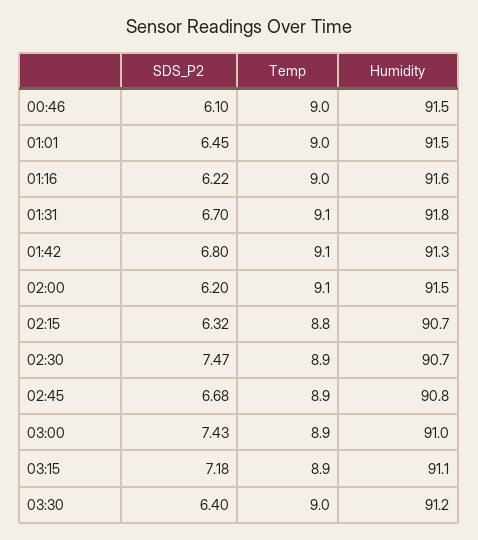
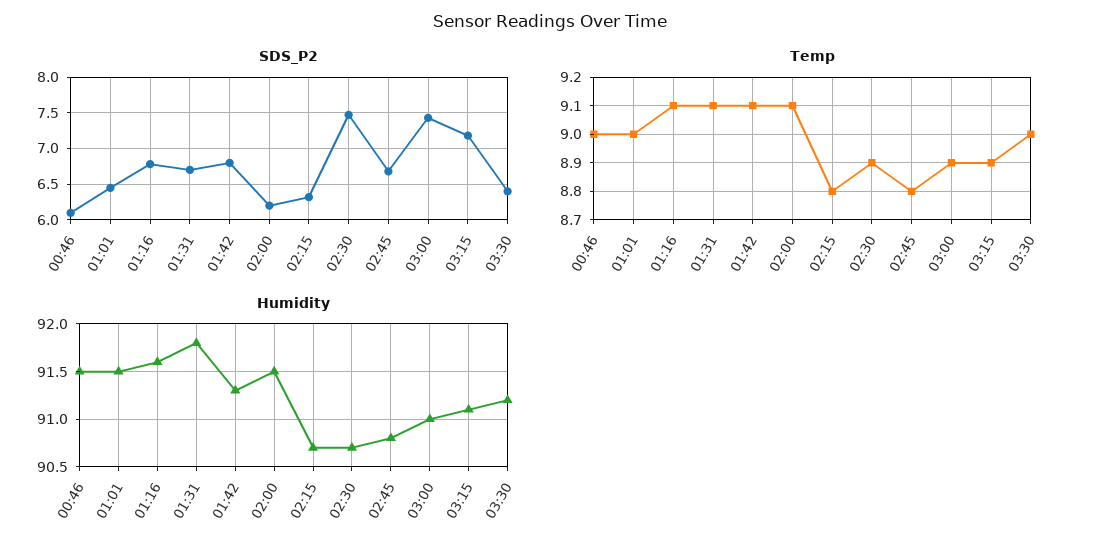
  {
    "SDS_P2": {
      "00:46": 6.1,
      "01:01": 6.45,
-     "01:16": 6.22,
+     "01:16": 6.8,
      "01:31": 6.7,
      "01:42": 6.8,
      "02:00": 6.2,
      "02:15": 6.32,
      "02:30": 7.47,
      "02:45": 6.68,
      "03:00": 7.43,
      "03:15": 7.18,
      "03:30": 6.4
    },
    "Temp": {
      "00:46": 9,
      "01:01": 9,
-     "01:16": 9,
+     "01:16": 9.1,
      "01:31": 9.1,
      "01:42": 9.1,
      "02:00": 9.1,
      "02:15": 8.8,
      "02:30": 8.9,
-     "02:45": 8.9,
+     "02:45": 8.8,
      "03:00": 8.9,
      "03:15": 8.9,
      "03:30": 9
    },
    "Humidity": {
      "00:46": 91.5,
      "01:01": 91.5,
      "01:16": 91.6,
      "01:31": 91.8,
      "01:42": 91.3,
      "02:00": 91.5,
      "02:15": 90.7,
      "02:30": 90.7,
      "02:45": 90.8,
      "03:00": 91,
      "03:15": 91.1,
      "03:30": 91.2
    }
  }

